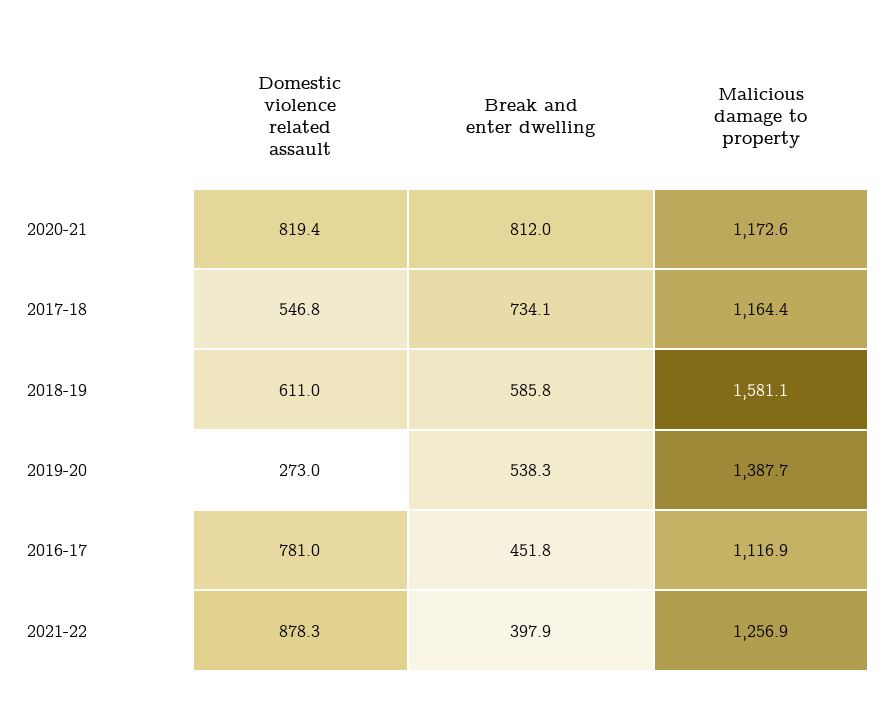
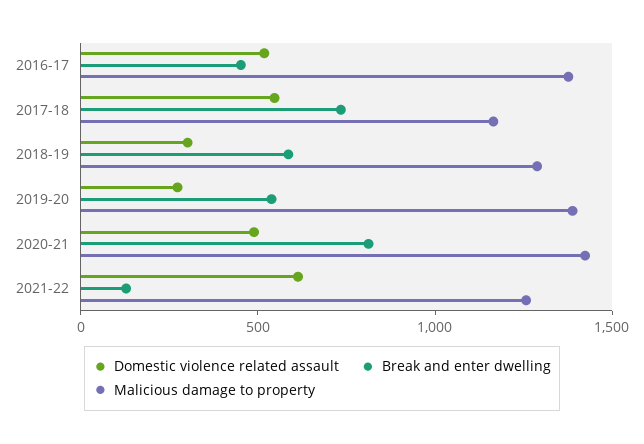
  {
    "Domestic violence related assault": {
-     "2020-21": 819.4,
+     "2020-21": 500,
      "2017-18": 546.8,
-     "2018-19": 611,
+     "2018-19": 300,
      "2019-20": 273,
-     "2016-17": 781,
+     "2016-17": 500,
-     "2021-22": 878.3
+     "2021-22": 600
    },
    "Break and enter dwelling": {
      "2020-21": 812,
      "2017-18": 734.1,
      "2018-19": 585.8,
      "2019-20": 538.3,
      "2016-17": 451.8,
-     "2021-22": 397.9
+     "2021-22": 100
    },
    "Malicious damage to property": {
-     "2020-21": 1172.6,
+     "2020-21": 1400,
      "2017-18": 1164.4,
-     "2018-19": 1581.1,
+     "2018-19": 1300,
      "2019-20": 1387.7,
-     "2016-17": 1116.9,
+     "2016-17": 1400,
      "2021-22": 1256.9
    }
  }

